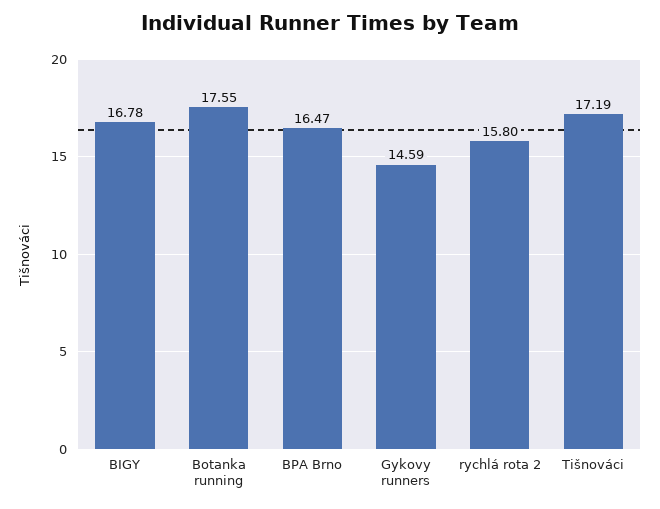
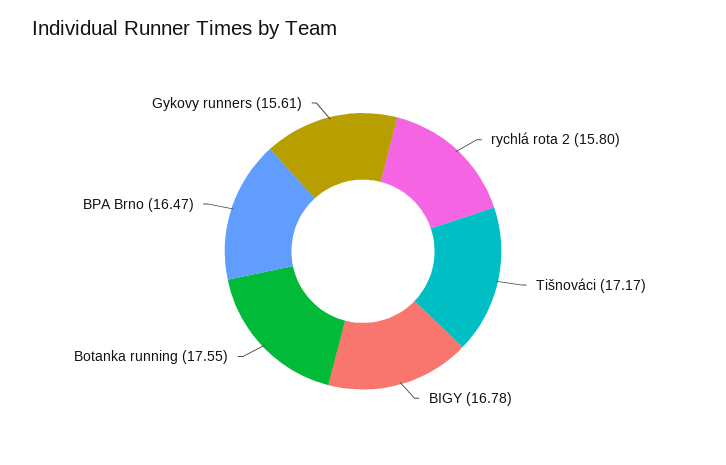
  {
    "BIGY": 16.78,
    "Botanka running": 17.55,
    "BPA Brno": 16.47,
-   "Gykovy runners": 14.59,
+   "Gykovy runners": 15.61,
    "rychlá rota 2": 15.8,
-   "Tišnováci": 17.19
+   "Tišnováci": 17.17
  }

